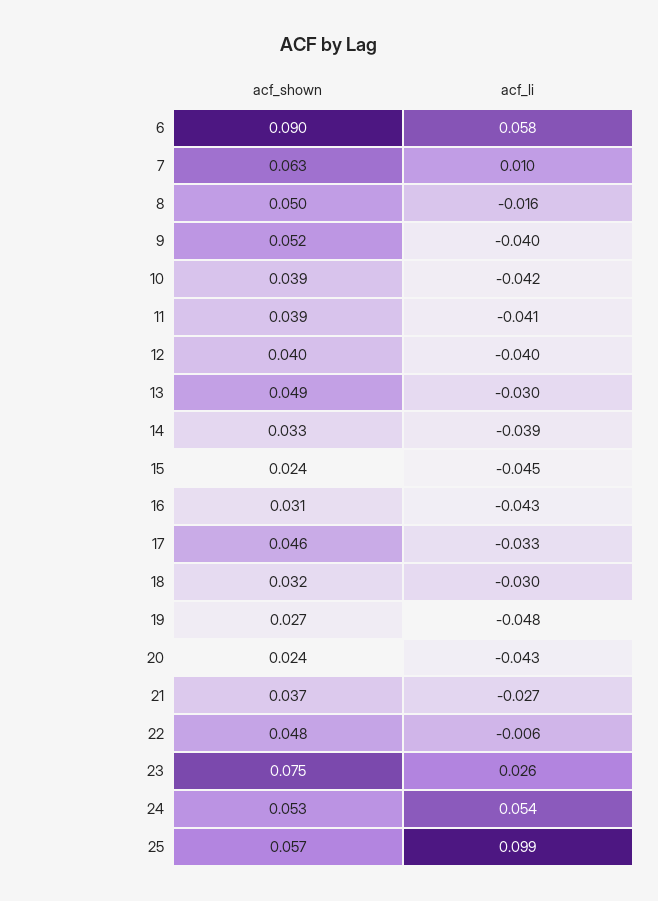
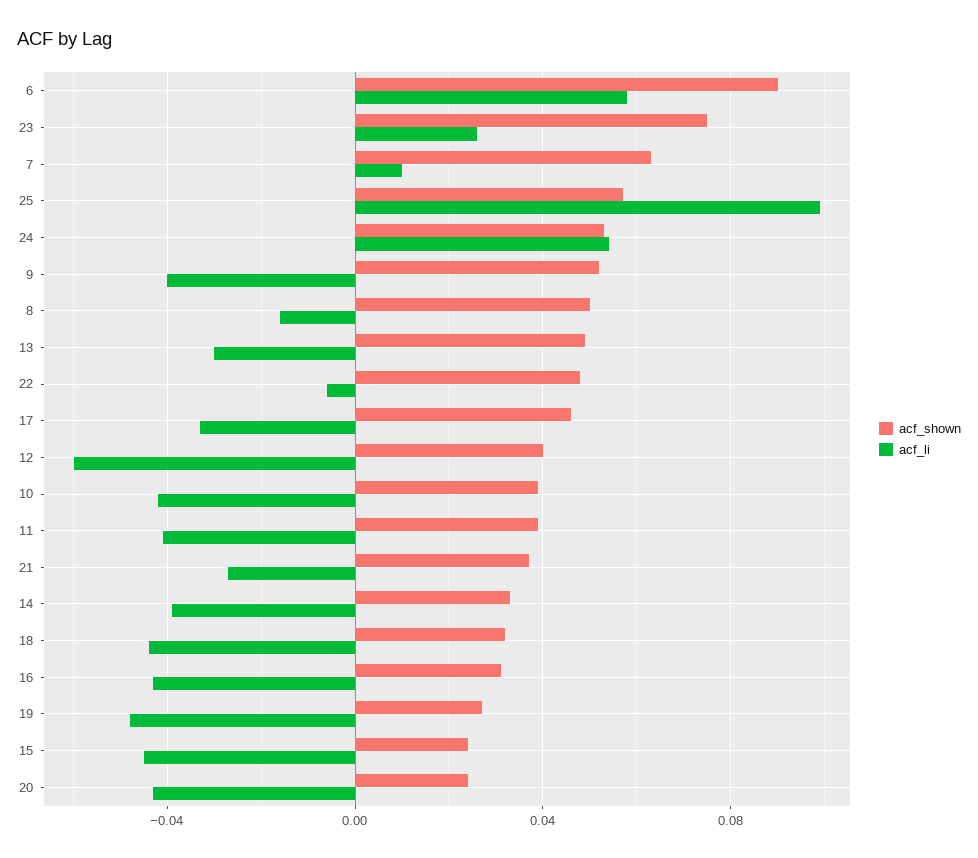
  {
    "acf_shown": {
      "6": 0.09,
      "7": 0.063,
      "8": 0.05,
      "9": 0.052,
      "10": 0.039,
      "11": 0.039,
      "12": 0.04,
      "13": 0.049,
      "14": 0.033,
      "15": 0.024,
      "16": 0.031,
      "17": 0.046,
      "18": 0.032,
      "19": 0.027,
      "20": 0.024,
      "21": 0.037,
      "22": 0.048,
      "23": 0.075,
      "24": 0.053,
      "25": 0.057
    },
    "acf_li": {
      "6": 0.058,
      "7": 0.01,
      "8": -0.016,
      "9": -0.04,
      "10": -0.042,
      "11": -0.041,
-     "12": -0.04,
+     "12": -0.06,
      "13": -0.03,
      "14": -0.039,
      "15": -0.045,
      "16": -0.043,
      "17": -0.033,
-     "18": -0.03,
+     "18": -0.045,
      "19": -0.048,
      "20": -0.043,
      "21": -0.027,
      "22": -0.006,
      "23": 0.026,
      "24": 0.054,
      "25": 0.099
    }
  }

